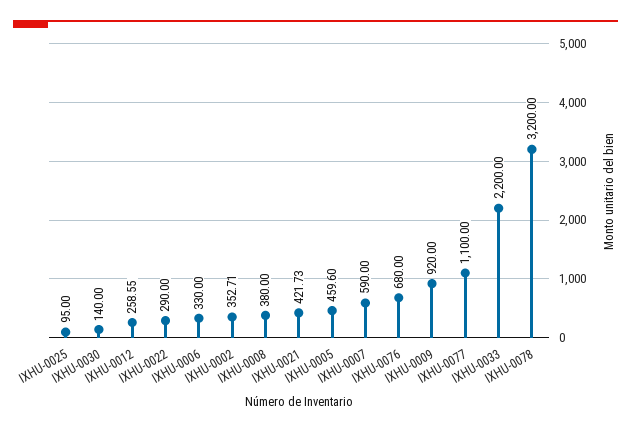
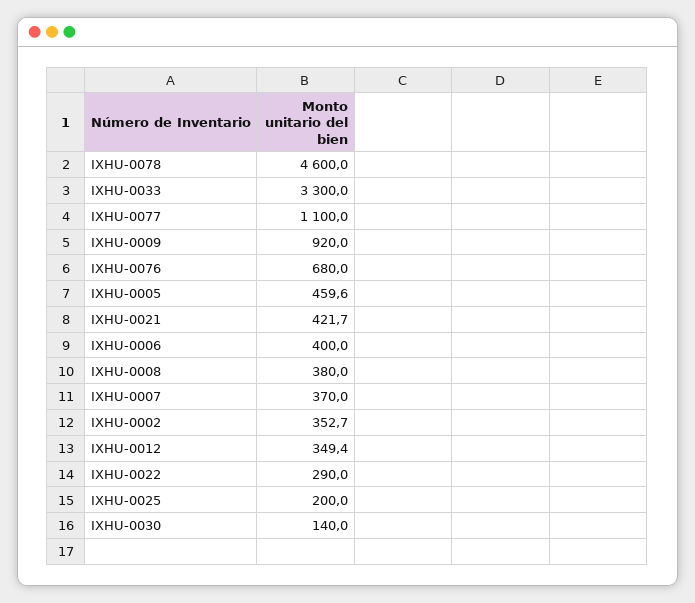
  {
-   "IXHU-0025": 95,
+   "IXHU-0025": 200,
    "IXHU-0030": 140,
-   "IXHU-0012": 258.55,
+   "IXHU-0012": 349.4,
    "IXHU-0022": 290,
-   "IXHU-0006": 330,
+   "IXHU-0006": 400,
    "IXHU-0002": 352.71,
    "IXHU-0008": 380,
    "IXHU-0021": 421.73,
    "IXHU-0005": 459.6,
-   "IXHU-0007": 590,
+   "IXHU-0007": 370,
    "IXHU-0076": 680,
    "IXHU-0009": 920,
    "IXHU-0077": 1100,
-   "IXHU-0033": 2200,
+   "IXHU-0033": 3300,
-   "IXHU-0078": 3200
+   "IXHU-0078": 4600
  }

